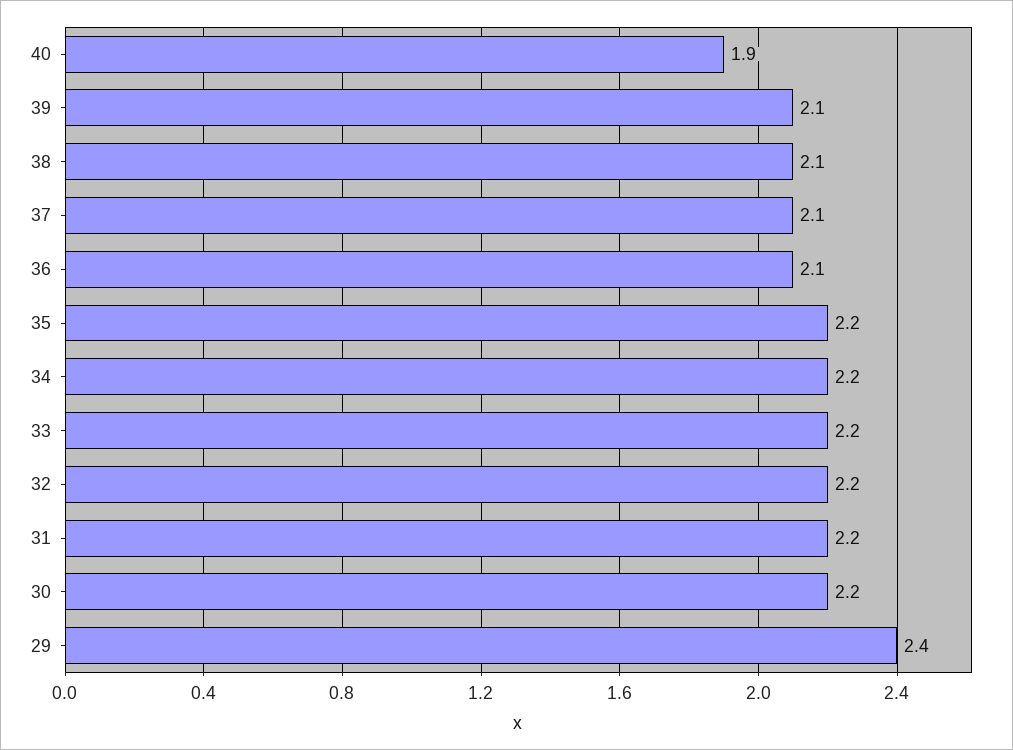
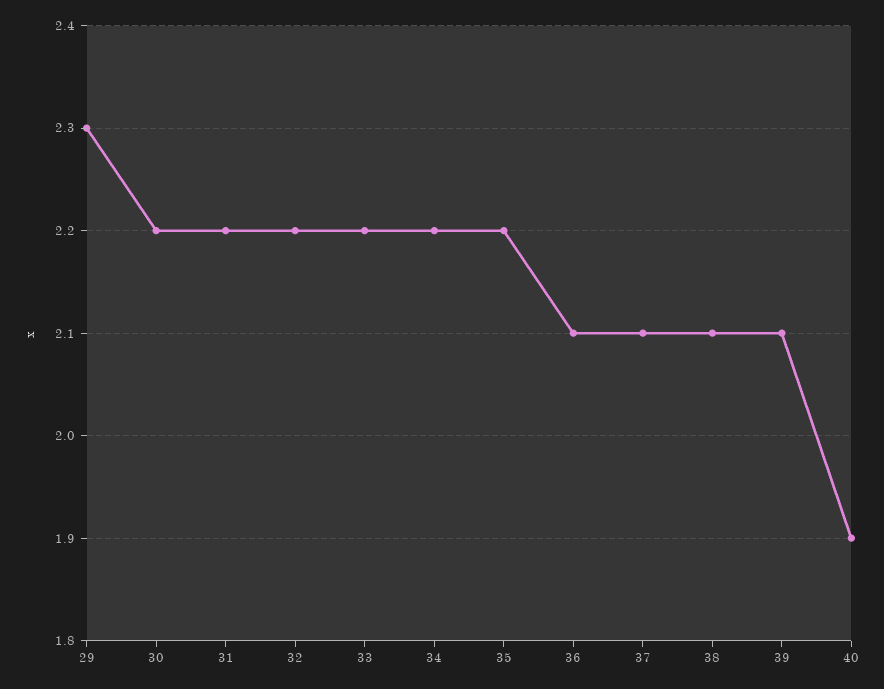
  {
    "40": 1.9,
    "39": 2.1,
    "38": 2.1,
    "37": 2.1,
    "36": 2.1,
    "35": 2.2,
    "34": 2.2,
    "33": 2.2,
    "32": 2.2,
    "31": 2.2,
    "30": 2.2,
-   "29": 2.4
+   "29": 2.3
  }

